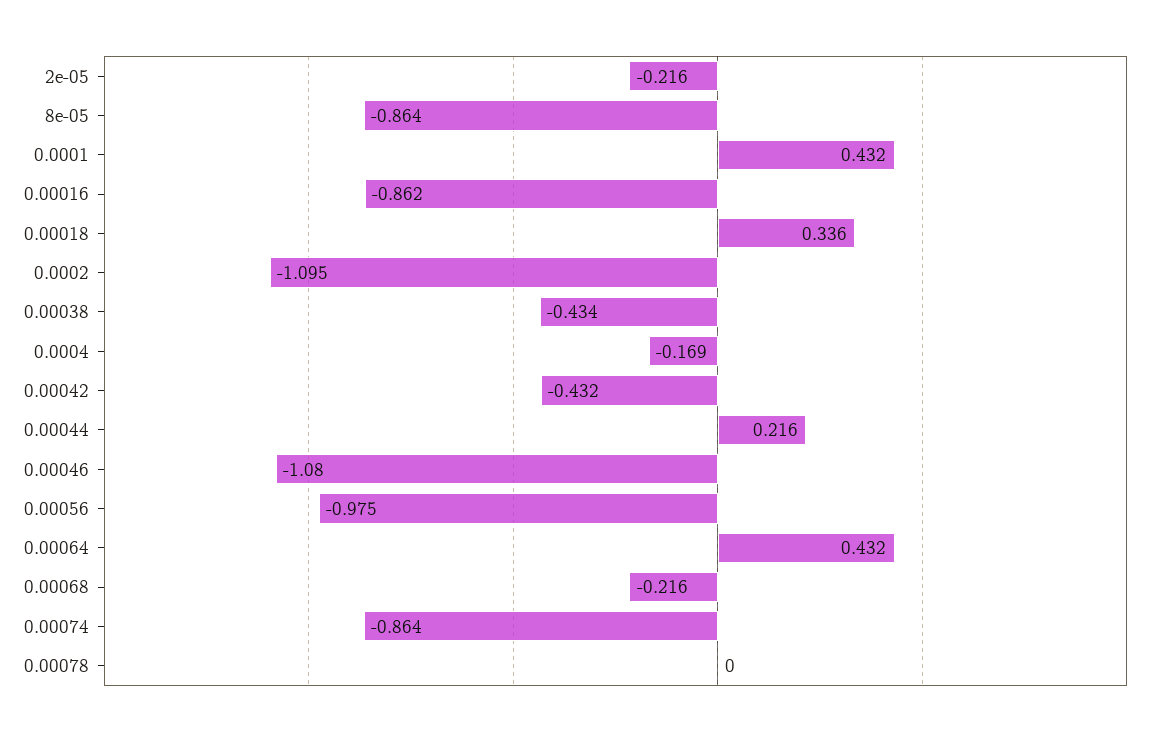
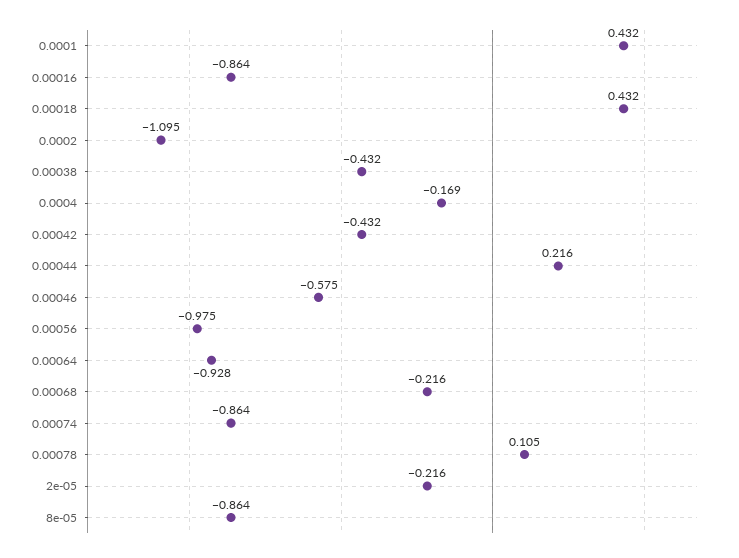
  {
    "2e-05": -0.216,
    "8e-05": -0.864,
    "0.0001": 0.432,
-   "0.00016": -0.862,
+   "0.00016": -0.864,
-   "0.00018": 0.336,
+   "0.00018": 0.432,
    "0.0002": -1.095,
-   "0.00038": -0.434,
+   "0.00038": -0.432,
    "0.0004": -0.169,
    "0.00042": -0.432,
    "0.00044": 0.216,
-   "0.00046": -1.08,
+   "0.00046": -0.575,
    "0.00056": -0.975,
-   "0.00064": 0.432,
+   "0.00064": -0.928,
    "0.00068": -0.216,
    "0.00074": -0.864,
-   "0.00078": 0
+   "0.00078": 0.105
  }

